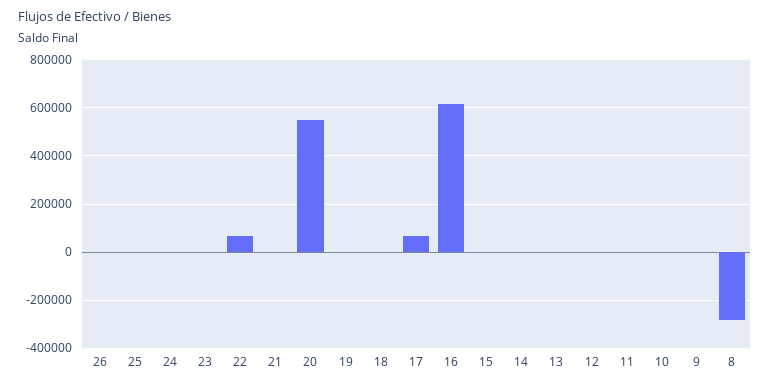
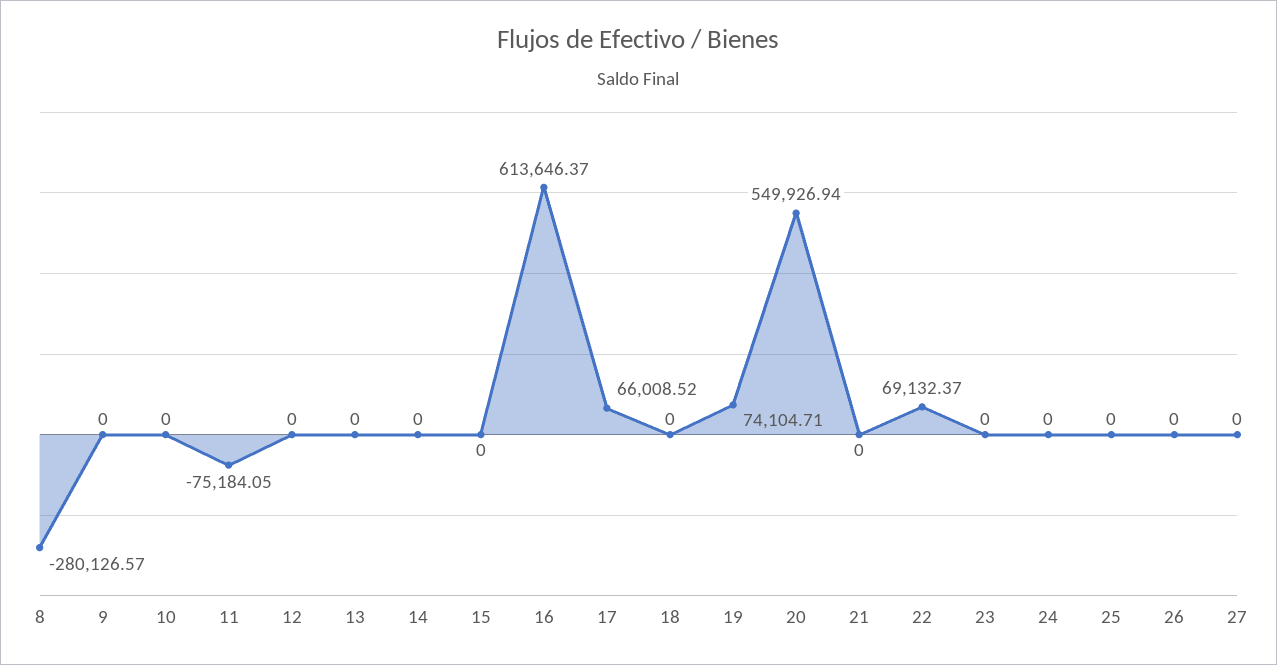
  {
    "26": 0,
    "25": 0,
    "24": 0,
    "23": 0,
    "22": 69132.37,
    "21": 0,
    "20": 549926.94,
-   "19": 0,
+   "19": 74104.71,
    "18": 0,
    "17": 66008.52,
    "16": 613646.37,
    "15": 0,
    "14": 0,
    "13": 0,
    "12": 0,
-   "11": 0,
+   "11": -75184.05,
    "10": 0,
    "9": 0,
-   "8": -280126.57
+   "8": -280126.57,
+   "27": 0
  }

